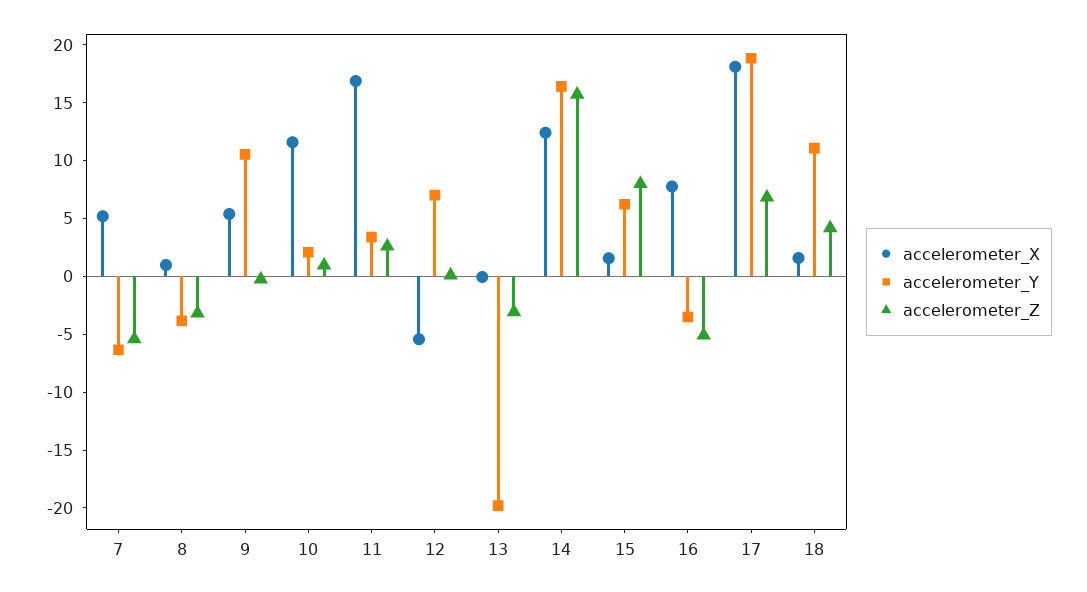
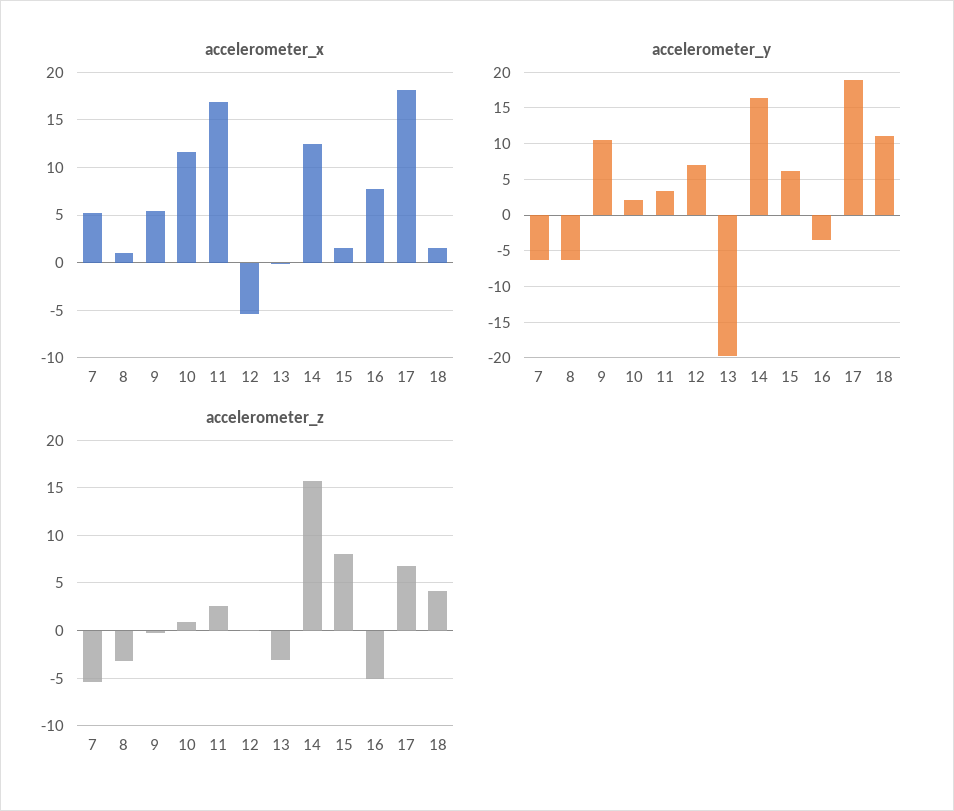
  {
    "accelerometer_X": {
      "7": 5,
      "8": 1,
      "9": 5,
      "10": 12,
      "11": 17,
      "12": -5,
      "13": 0,
      "14": 12,
      "15": 2,
      "16": 8,
      "17": 18,
      "18": 2
    },
    "accelerometer_Y": {
      "7": -6,
-     "8": -4,
+     "8": -6,
      "9": 11,
      "10": 2,
      "11": 3,
      "12": 7,
      "13": -20,
      "14": 16,
      "15": 6,
      "16": -4,
      "17": 19,
      "18": 11
    },
    "accelerometer_Z": {
      "7": -5,
      "8": -3,
      "9": 0,
      "10": 1,
      "11": 3,
      "12": 0,
      "13": -3,
      "14": 16,
      "15": 8,
      "16": -5,
      "17": 7,
      "18": 4
    }
  }

